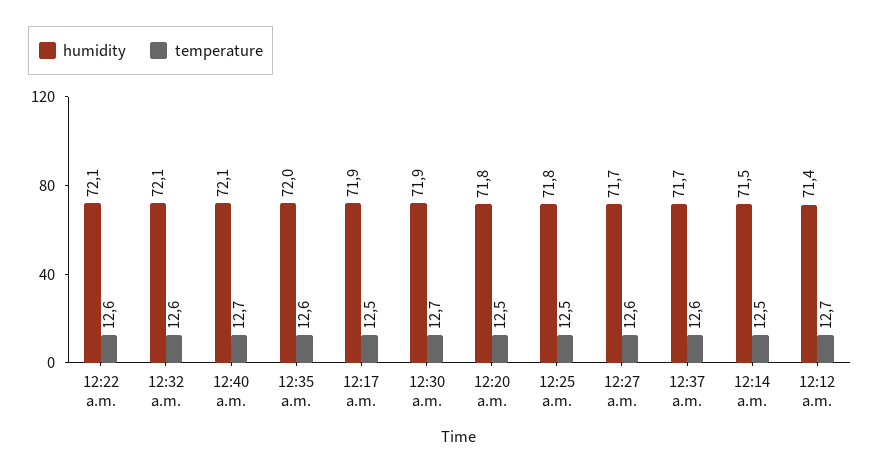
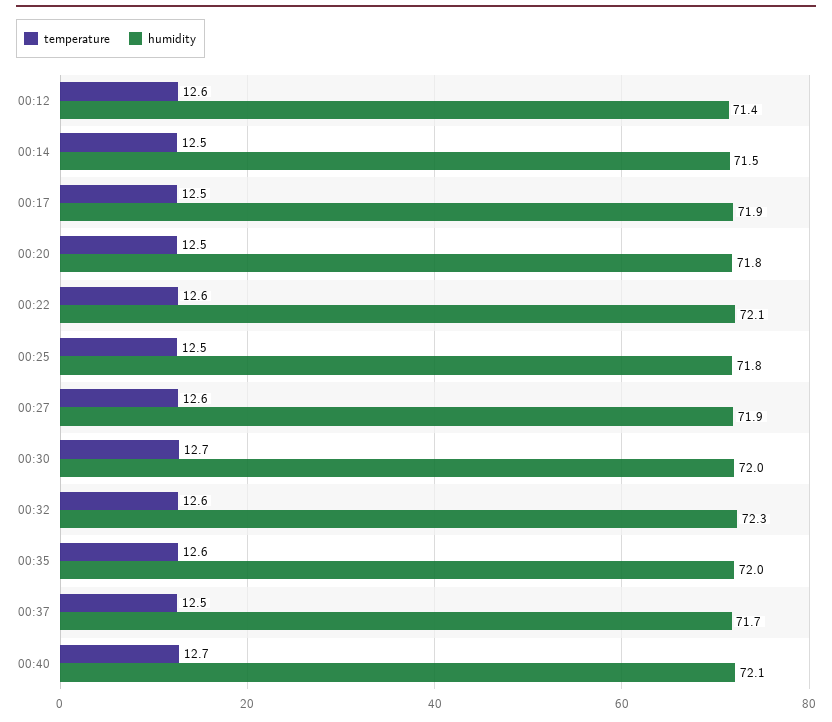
  {
    "humidity": {
      "12:22 a.m.": 72.1,
-     "12:32 a.m.": 72.1,
+     "12:32 a.m.": 72.3,
      "12:40 a.m.": 72.1,
      "12:35 a.m.": 72,
      "12:17 a.m.": 71.9,
-     "12:30 a.m.": 71.9,
+     "12:30 a.m.": 72,
      "12:20 a.m.": 71.8,
      "12:25 a.m.": 71.8,
-     "12:27 a.m.": 71.7,
+     "12:27 a.m.": 71.9,
      "12:37 a.m.": 71.7,
      "12:14 a.m.": 71.5,
      "12:12 a.m.": 71.4
    },
    "temperature": {
      "12:22 a.m.": 12.6,
      "12:32 a.m.": 12.6,
      "12:40 a.m.": 12.7,
      "12:35 a.m.": 12.6,
      "12:17 a.m.": 12.5,
      "12:30 a.m.": 12.7,
      "12:20 a.m.": 12.5,
      "12:25 a.m.": 12.5,
      "12:27 a.m.": 12.6,
-     "12:37 a.m.": 12.6,
+     "12:37 a.m.": 12.5,
      "12:14 a.m.": 12.5,
-     "12:12 a.m.": 12.7
+     "12:12 a.m.": 12.6
    }
  }

